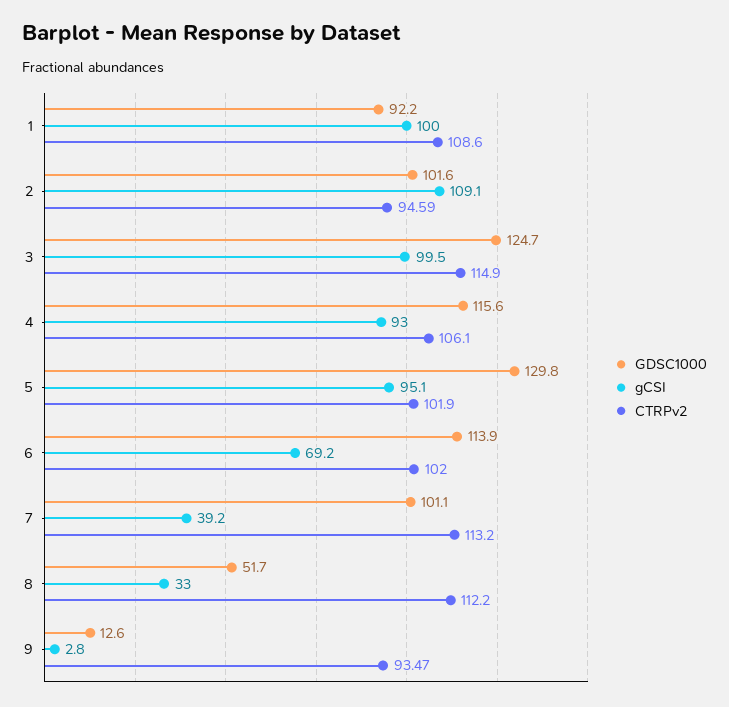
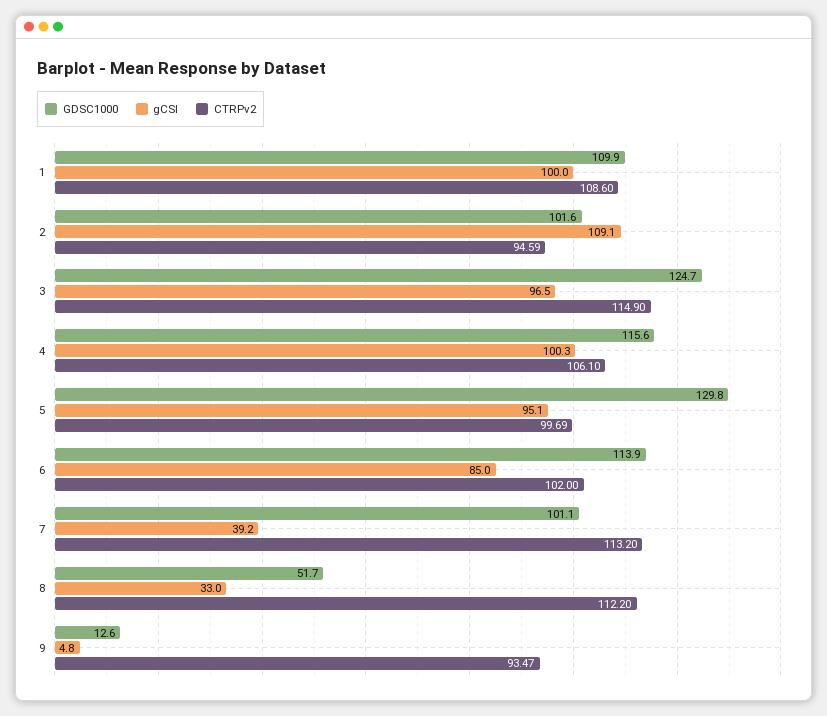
  {
    "GDSC1000": {
-     "1": 92.2,
+     "1": 109.9,
      "2": 101.6,
      "3": 124.7,
      "4": 115.6,
      "5": 129.8,
      "6": 113.9,
      "7": 101.1,
      "8": 51.7,
      "9": 12.6
    },
    "gCSI": {
      "1": 100,
      "2": 109.1,
-     "3": 99.5,
+     "3": 96.5,
-     "4": 93,
+     "4": 100.3,
      "5": 95.1,
-     "6": 69.2,
+     "6": 85,
      "7": 39.2,
      "8": 33,
-     "9": 2.8
+     "9": 4.8
    },
    "CTRPv2": {
      "1": 108.6,
      "2": 94.59,
      "3": 114.9,
      "4": 106.1,
-     "5": 101.9,
+     "5": 99.69,
      "6": 102,
      "7": 113.2,
      "8": 112.2,
      "9": 93.47
    }
  }

